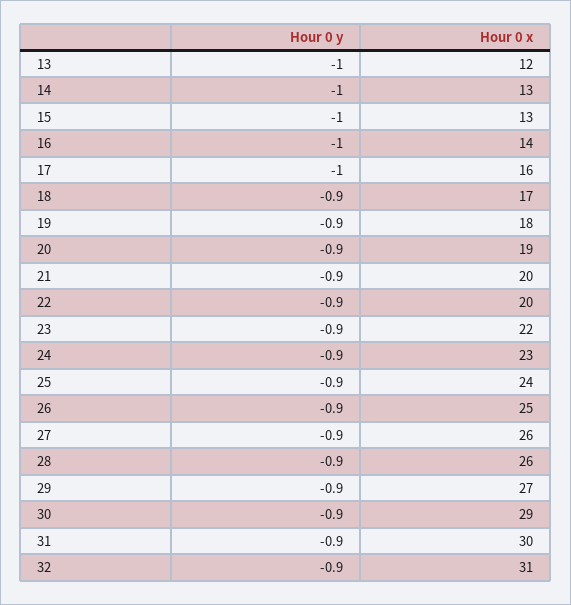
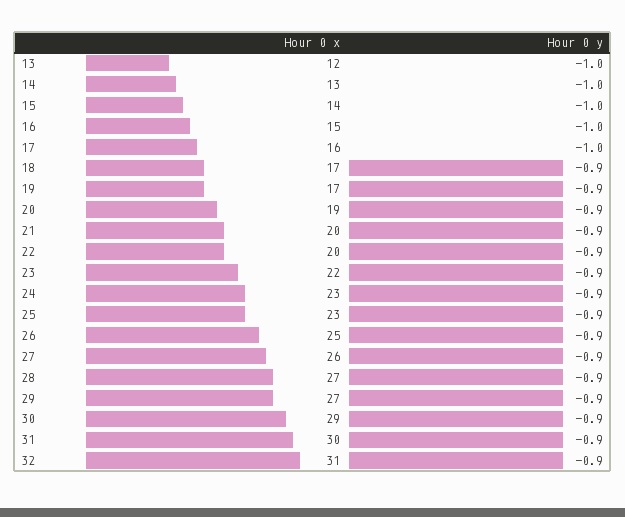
  {
    "Hour 0 y": {
      "13": -1,
      "14": -1,
      "15": -1,
      "16": -1,
      "17": -1,
      "18": -0.9,
      "19": -0.9,
      "20": -0.9,
      "21": -0.9,
      "22": -0.9,
      "23": -0.9,
      "24": -0.9,
      "25": -0.9,
      "26": -0.9,
      "27": -0.9,
      "28": -0.9,
      "29": -0.9,
      "30": -0.9,
      "31": -0.9,
      "32": -0.9
    },
    "Hour 0 x": {
      "13": 12,
      "14": 13,
-     "15": 13,
+     "15": 14,
-     "16": 14,
+     "16": 15,
      "17": 16,
      "18": 17,
-     "19": 18,
+     "19": 17,
      "20": 19,
      "21": 20,
      "22": 20,
      "23": 22,
      "24": 23,
-     "25": 24,
+     "25": 23,
      "26": 25,
      "27": 26,
-     "28": 26,
+     "28": 27,
      "29": 27,
      "30": 29,
      "31": 30,
      "32": 31
    }
  }

